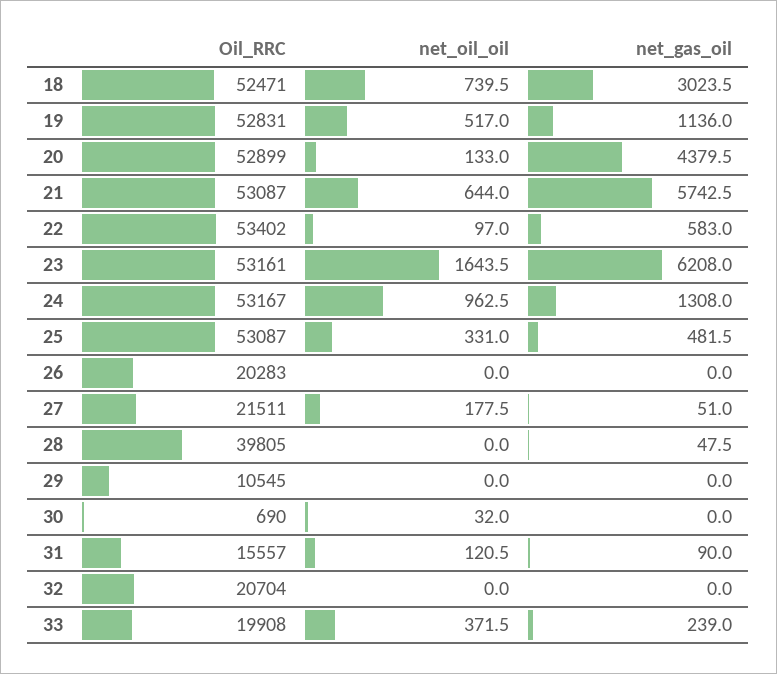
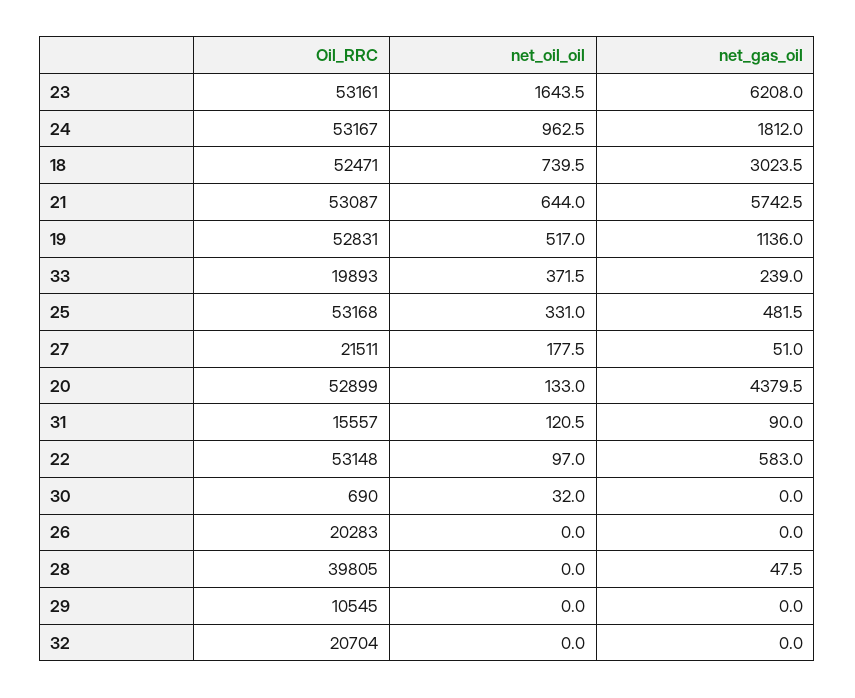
  {
    "Oil_RRC": {
      "18": 52471,
      "19": 52831,
      "20": 52899,
      "21": 53087,
-     "22": 53402,
+     "22": 53148,
      "23": 53161,
      "24": 53167,
-     "25": 53087,
+     "25": 53168,
      "26": 20283,
      "27": 21511,
      "28": 39805,
      "29": 10545,
      "30": 690,
      "31": 15557,
      "32": 20704,
-     "33": 19908
+     "33": 19893
    },
    "net_oil_oil": {
      "18": 739.5,
      "19": 517,
      "20": 133,
      "21": 644,
      "22": 97,
      "23": 1643.5,
      "24": 962.5,
      "25": 331,
      "26": 0,
      "27": 177.5,
      "28": 0,
      "29": 0,
      "30": 32,
      "31": 120.5,
      "32": 0,
      "33": 371.5
    },
    "net_gas_oil": {
      "18": 3023.5,
      "19": 1136,
      "20": 4379.5,
      "21": 5742.5,
      "22": 583,
      "23": 6208,
-     "24": 1308,
+     "24": 1812,
      "25": 481.5,
      "26": 0,
      "27": 51,
      "28": 47.5,
      "29": 0,
      "30": 0,
      "31": 90,
      "32": 0,
      "33": 239
    }
  }

